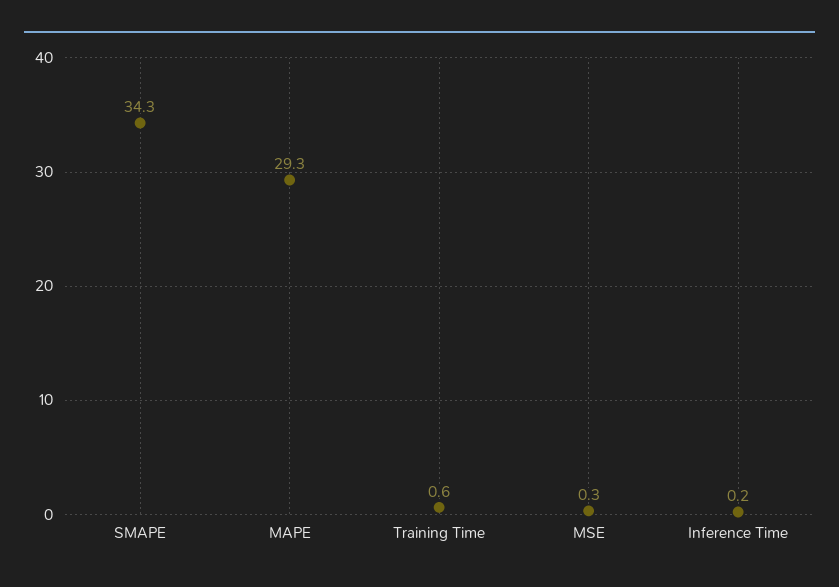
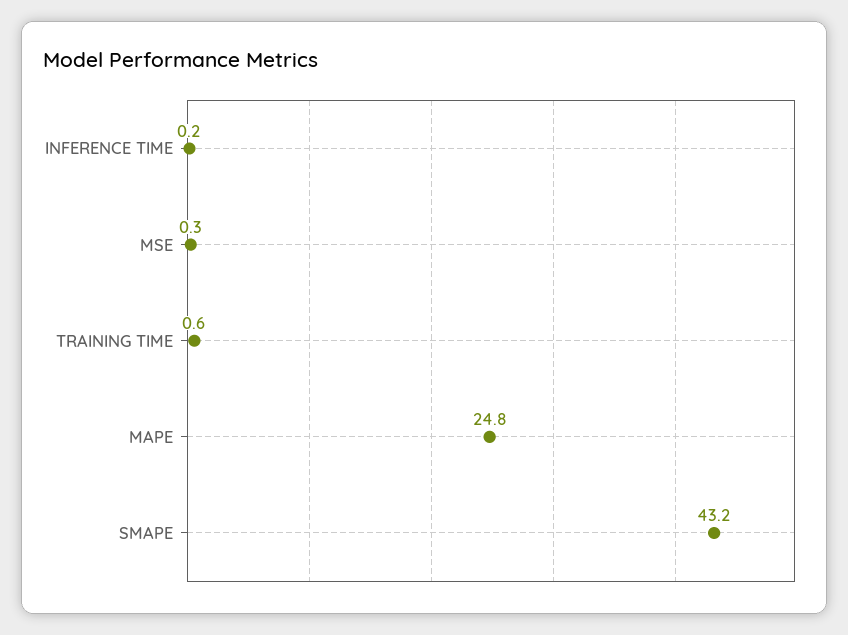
  {
-   "SMAPE": 34.3,
+   "SMAPE": 43.2,
-   "MAPE": 29.3,
+   "MAPE": 24.8,
    "Training Time": 0.6,
    "MSE": 0.3,
    "Inference Time": 0.2
  }

